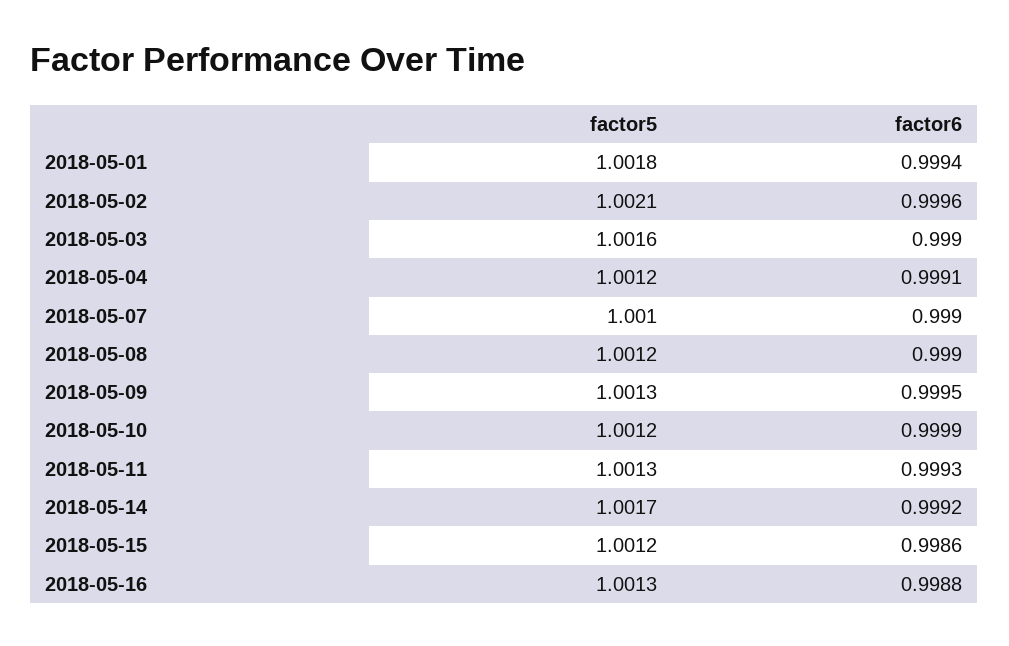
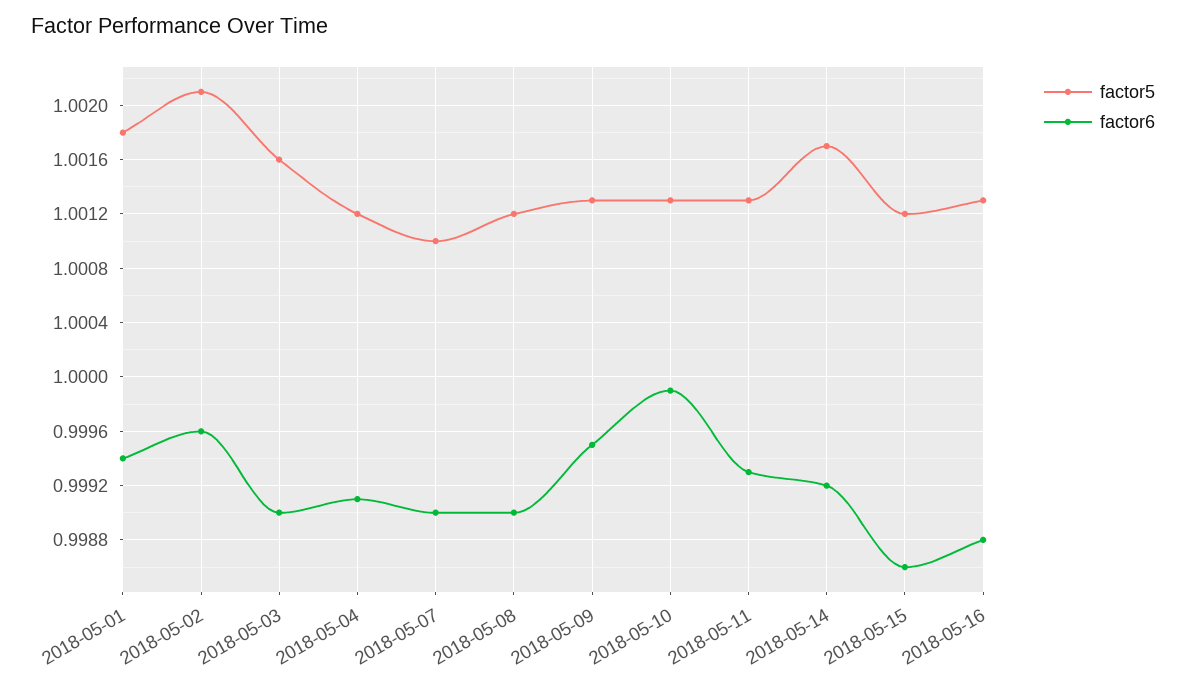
  {
    "factor5": {
      "2018-05-01": 1.0018,
      "2018-05-02": 1.0021,
      "2018-05-03": 1.0016,
      "2018-05-04": 1.0012,
      "2018-05-07": 1.001,
      "2018-05-08": 1.0012,
      "2018-05-09": 1.0013,
-     "2018-05-10": 1.0012,
+     "2018-05-10": 1.0013,
      "2018-05-11": 1.0013,
      "2018-05-14": 1.0017,
      "2018-05-15": 1.0012,
      "2018-05-16": 1.0013
    },
    "factor6": {
      "2018-05-01": 0.9994,
      "2018-05-02": 0.9996,
      "2018-05-03": 0.999,
      "2018-05-04": 0.9991,
      "2018-05-07": 0.999,
      "2018-05-08": 0.999,
      "2018-05-09": 0.9995,
      "2018-05-10": 0.9999,
      "2018-05-11": 0.9993,
      "2018-05-14": 0.9992,
      "2018-05-15": 0.9986,
      "2018-05-16": 0.9988
    }
  }

